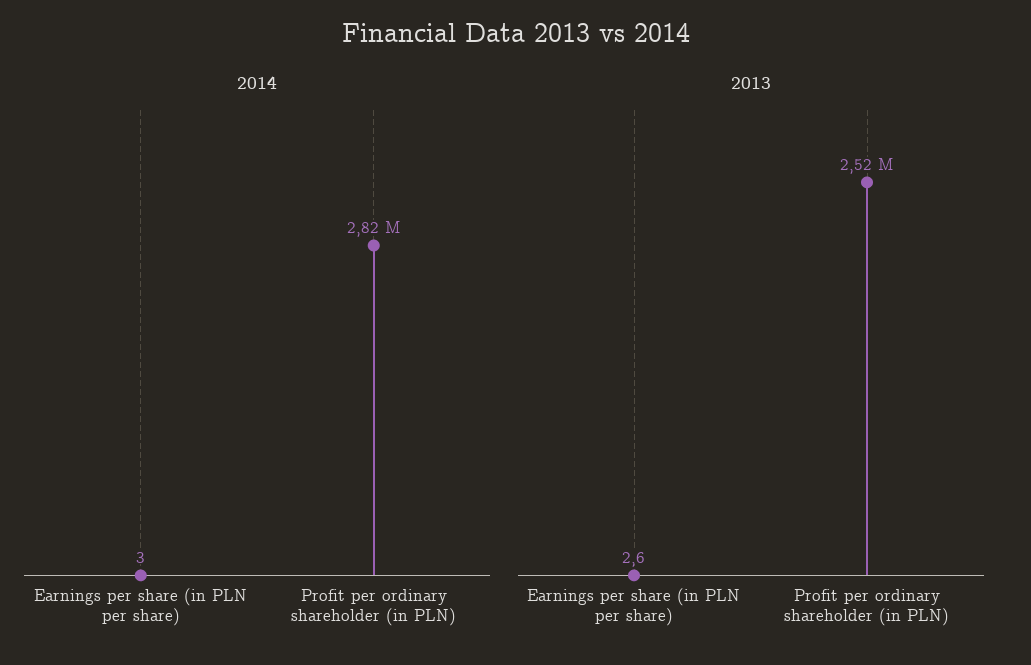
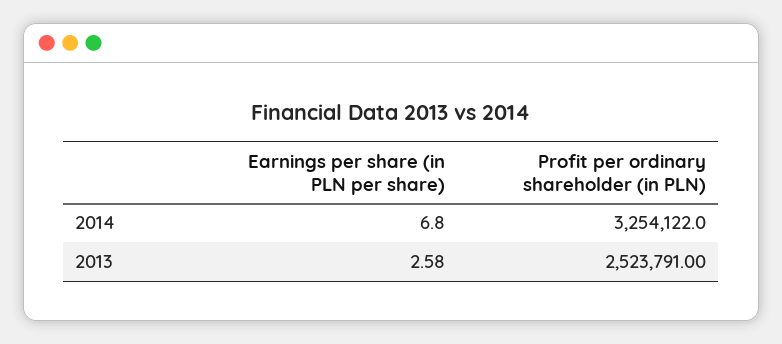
  {
    "2014": {
-     "Earnings per share (in PLN per share)": 3,
+     "Earnings per share (in PLN per share)": 6.8,
-     "Profit per ordinary shareholder (in PLN)": 2820000
+     "Profit per ordinary shareholder (in PLN)": 3254122
    },
    "2013": {
      "Earnings per share (in PLN per share)": 2.58,
      "Profit per ordinary shareholder (in PLN)": 2523791
    }
  }

